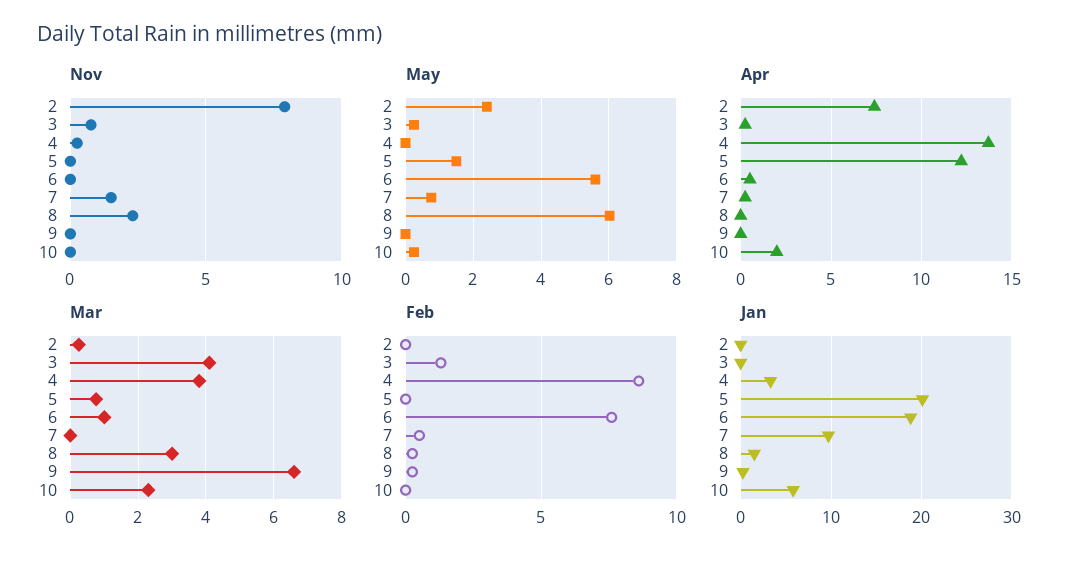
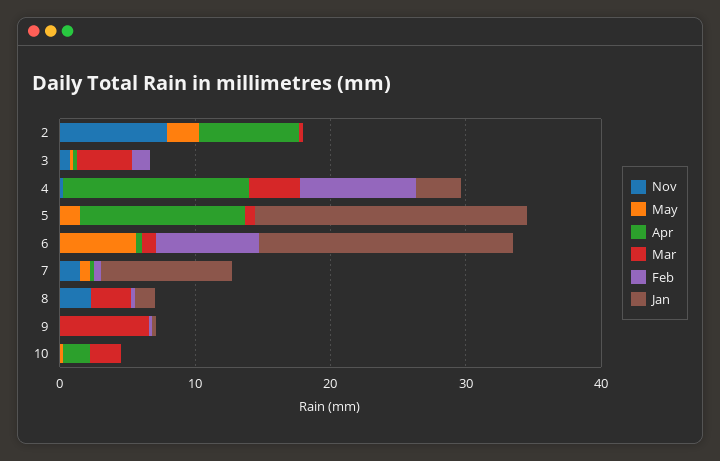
  {
    "Nov": {
      "2": 8,
      "3": 1,
      "4": 0.5,
      "5": 0,
      "6": 0,
      "7": 1.5,
      "8": 2.5,
      "9": 0,
      "10": 0
    },
    "May": {
      "2": 2.4,
      "3": 0.2,
      "4": 0,
      "5": 1.6,
      "6": 5.6,
      "7": 0.8,
-     "8": 6,
+     "8": 0,
      "9": 0,
      "10": 0.2
    },
    "Apr": {
      "2": 7.5,
      "3": 0.5,
      "4": 13.5,
      "5": 12,
      "6": 0.5,
      "7": 0.5,
      "8": 0,
      "9": 0,
      "10": 2
    },
    "Mar": {
      "2": 0.2,
      "3": 4.2,
      "4": 3.8,
      "5": 0.8,
      "6": 1,
      "7": 0,
      "8": 3,
      "9": 6.6,
      "10": 2.4
    },
    "Feb": {
      "2": 0,
      "3": 1.5,
      "4": 8.5,
      "5": 0,
      "6": 7.5,
      "7": 0.5,
      "8": 0.5,
      "9": 0.5,
      "10": 0
    },
    "Jan": {
      "2": 0,
      "3": 0,
      "4": 3,
      "5": 20,
      "6": 19,
      "7": 10,
      "8": 2,
      "9": 0,
-     "10": 6
+     "10": 0
    }
  }

